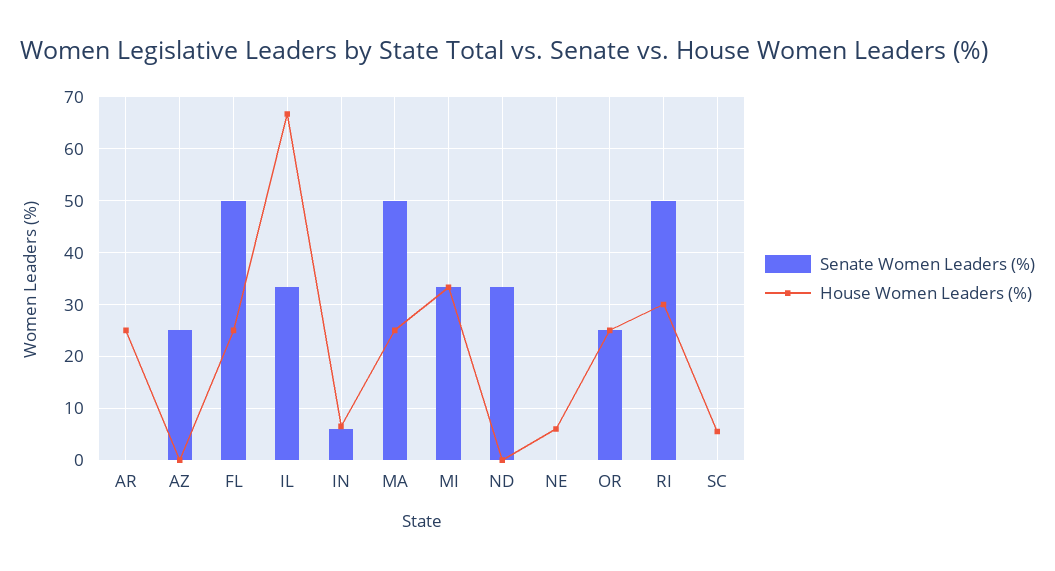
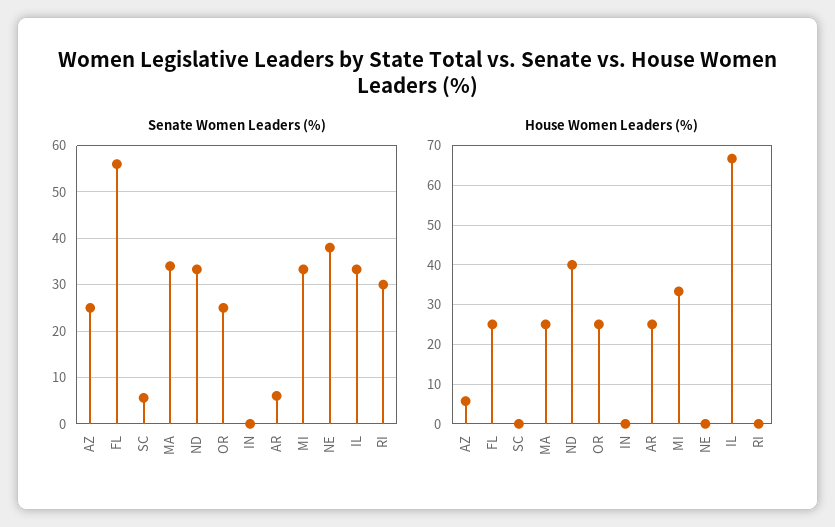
  {
    "Senate Women Leaders (%)": {
-     "AR": 0,
+     "AR": 6,
      "AZ": 26,
-     "FL": 50,
+     "FL": 56,
      "IL": 34,
-     "IN": 6,
+     "IN": 0,
-     "MA": 50,
+     "MA": 34,
      "MI": 34,
      "ND": 34,
-     "NE": 0,
+     "NE": 38,
      "OR": 26,
-     "RI": 50,
+     "RI": 30,
-     "SC": 0
+     "SC": 6
    },
    "House Women Leaders (%)": {
      "AR": 26,
-     "AZ": 0,
+     "AZ": 6,
      "FL": 26,
      "IL": 66,
-     "IN": 6,
+     "IN": 0,
      "MA": 26,
      "MI": 34,
-     "ND": 0,
+     "ND": 40,
-     "NE": 6,
+     "NE": 0,
      "OR": 26,
-     "RI": 30,
+     "RI": 0,
-     "SC": 6
+     "SC": 0
    }
  }

